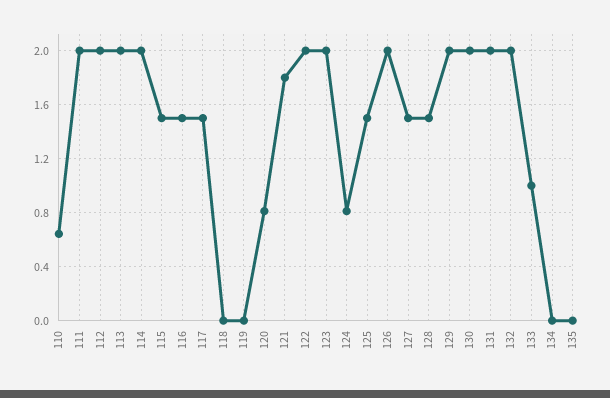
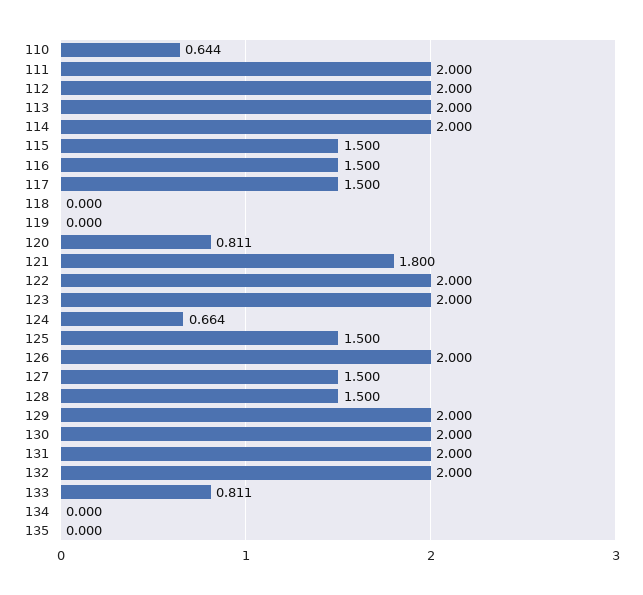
  {
    "110": 0.644,
    "111": 2,
    "112": 2,
    "113": 2,
    "114": 2,
    "115": 1.5,
    "116": 1.5,
    "117": 1.5,
    "118": 0,
    "119": 0,
    "120": 0.811,
    "121": 1.8,
    "122": 2,
    "123": 2,
-   "124": 0.8,
+   "124": 0.664,
    "125": 1.5,
    "126": 2,
    "127": 1.5,
    "128": 1.5,
    "129": 2,
    "130": 2,
    "131": 2,
    "132": 2,
-   "133": 1,
+   "133": 0.811,
    "134": 0,
    "135": 0
  }

